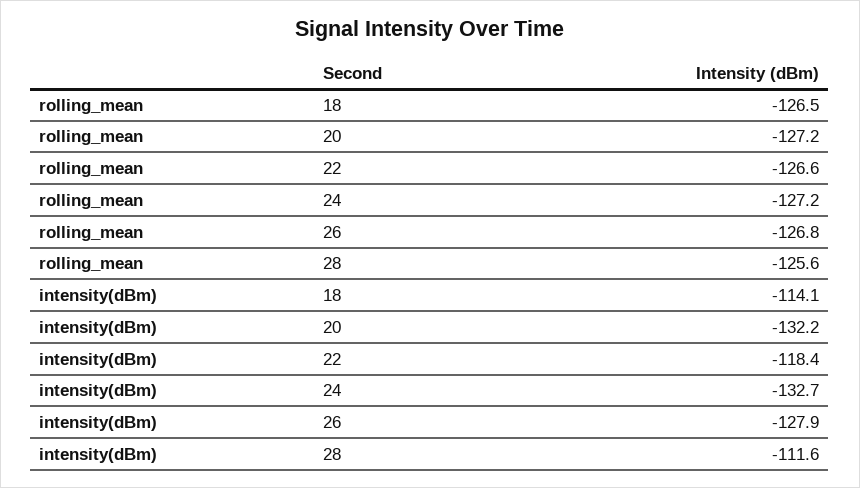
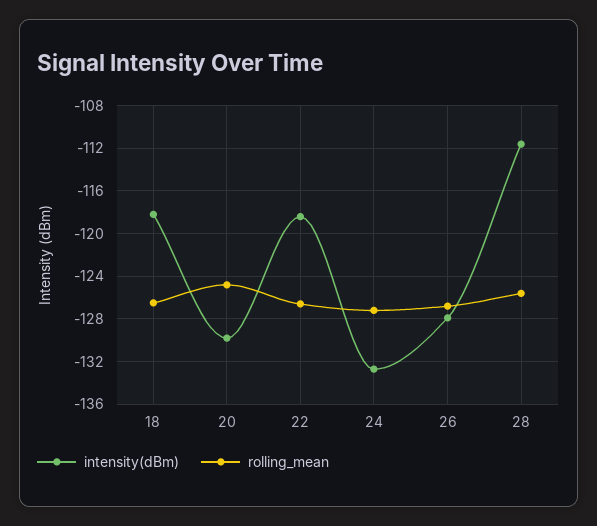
  {
    "rolling_mean": {
      "18": -126.5,
-     "20": -127.2,
+     "20": -125,
      "22": -126.6,
      "24": -127.2,
      "26": -126.8,
      "28": -125.6
    },
    "intensity(dBm)": {
-     "18": -114.1,
+     "18": -118,
-     "20": -132.2,
+     "20": -130,
      "22": -118.4,
      "24": -132.7,
      "26": -127.9,
      "28": -111.6
    }
  }

